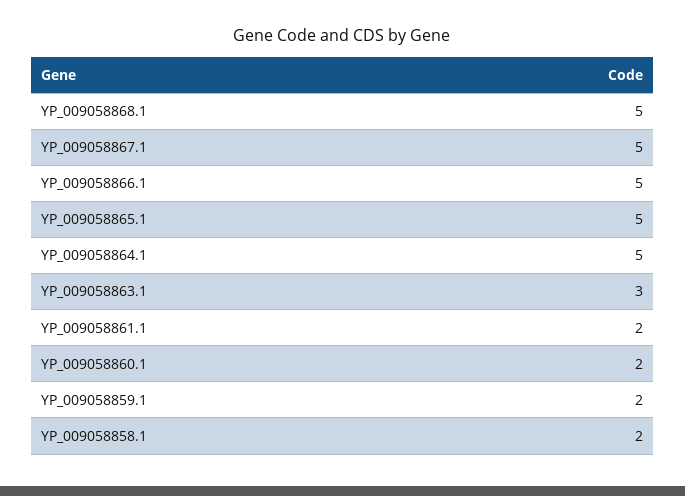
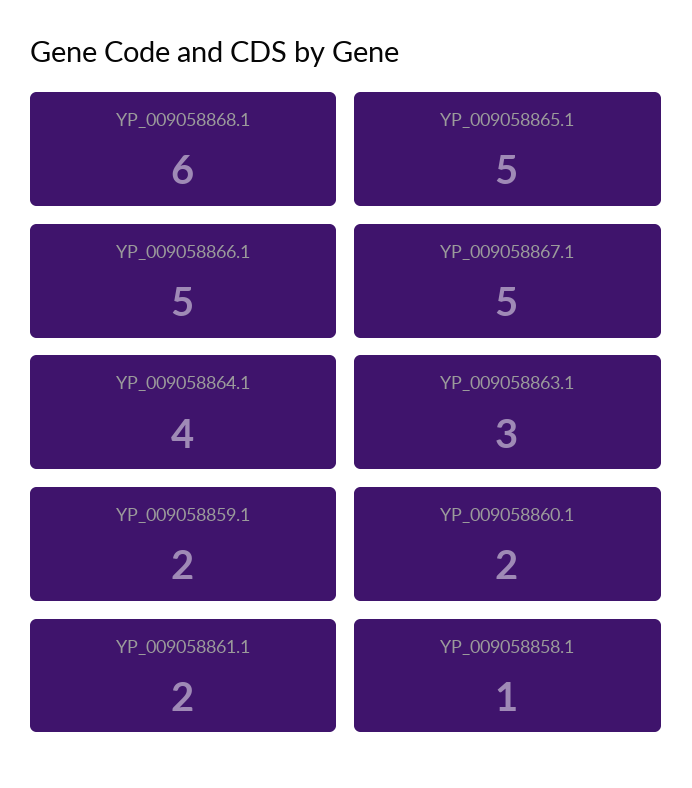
  {
-   "YP_009058868.1": 5,
+   "YP_009058868.1": 6,
    "YP_009058867.1": 5,
    "YP_009058866.1": 5,
    "YP_009058865.1": 5,
-   "YP_009058864.1": 5,
+   "YP_009058864.1": 4,
    "YP_009058863.1": 3,
    "YP_009058861.1": 2,
    "YP_009058860.1": 2,
    "YP_009058859.1": 2,
-   "YP_009058858.1": 2
+   "YP_009058858.1": 1
  }

